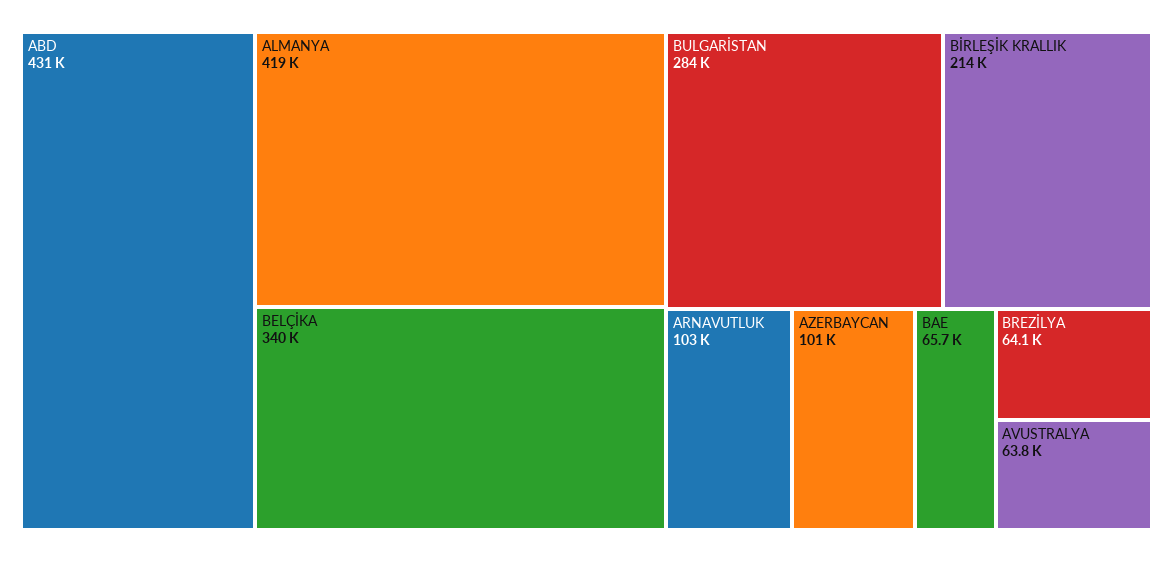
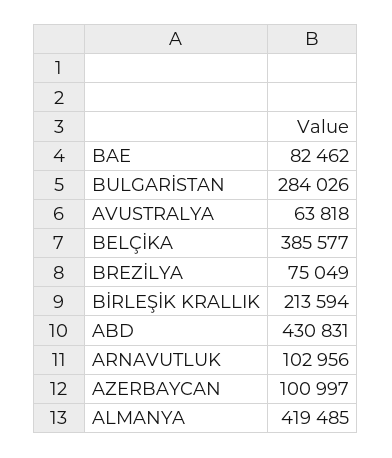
  {
    "ABD": 430831,
    "ALMANYA": 419485,
-   "BELÇİKA": 340000,
+   "BELÇİKA": 385577,
    "BULGARİSTAN": 284026,
    "BİRLEŞİK KRALLIK": 213594,
    "ARNAVUTLUK": 102956,
    "AZERBAYCAN": 100997,
-   "BAE": 65700,
+   "BAE": 82462,
-   "BREZİLYA": 64100,
+   "BREZİLYA": 75049,
    "AVUSTRALYA": 63818
  }

